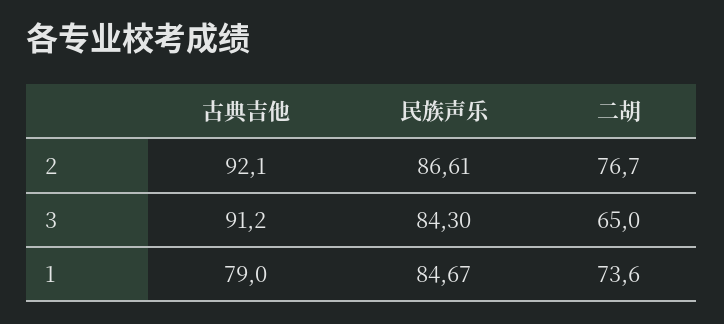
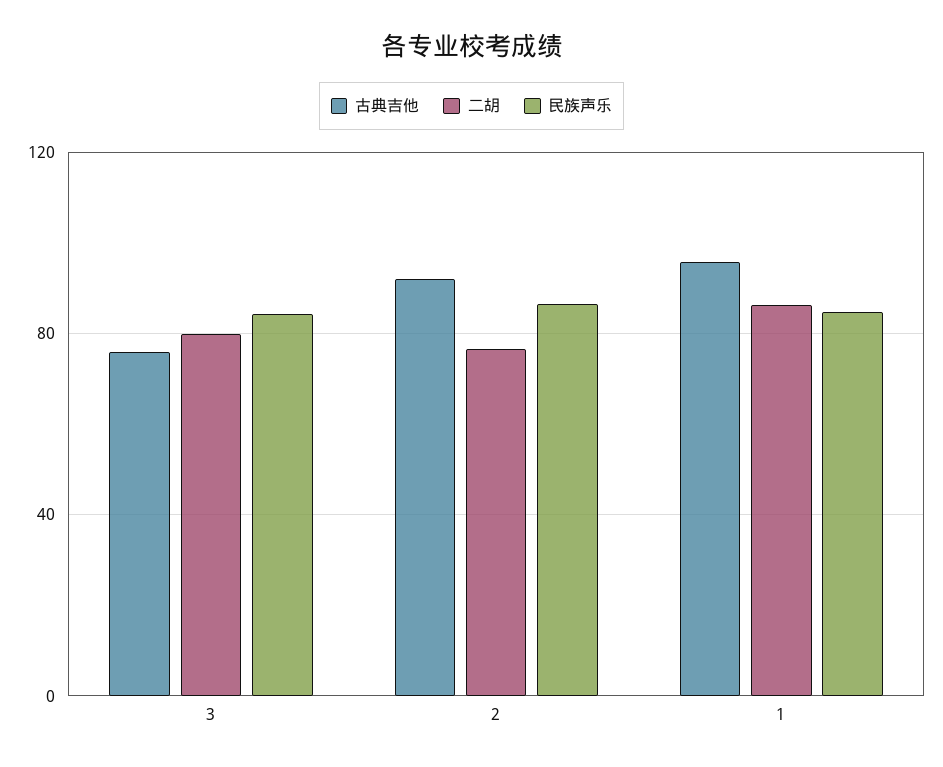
  {
    "古典吉他": {
      "2": 92.1,
-     "3": 91.2,
+     "3": 75,
-     "1": 79
+     "1": 95
    },
    "民族声乐": {
      "2": 86.61,
      "3": 84.3,
      "1": 84.67
    },
    "二胡": {
      "2": 76.7,
-     "3": 65,
+     "3": 80,
-     "1": 73.6
+     "1": 85
    }
  }

